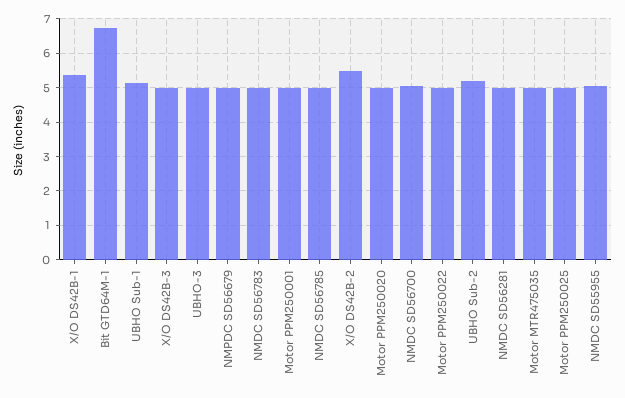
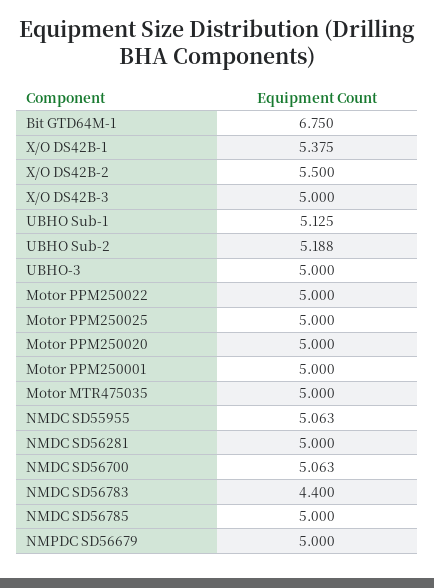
  {
    "X/O DS42B-1": 5.375,
    "Bit GTD64M-1": 6.75,
    "UBHO Sub-1": 5.125,
    "X/O DS42B-3": 5,
    "UBHO-3": 5,
    "NMPDC SD56679": 5,
-   "NMDC SD56783": 5,
+   "NMDC SD56783": 4.4,
    "Motor PPM250001": 5,
    "NMDC SD56785": 5,
    "X/O DS42B-2": 5.5,
    "Motor PPM250020": 5,
    "NMDC SD56700": 5.063,
    "Motor PPM250022": 5,
    "UBHO Sub-2": 5.188,
    "NMDC SD56281": 5,
    "Motor MTR475035": 5,
    "Motor PPM250025": 5,
    "NMDC SD55955": 5.063
  }

